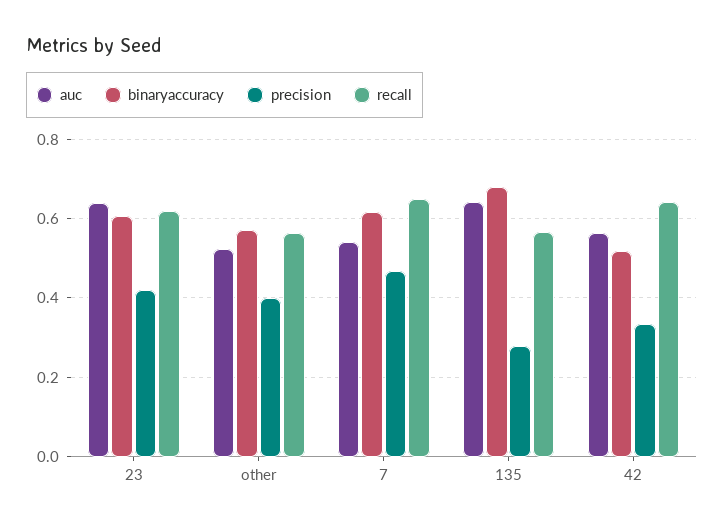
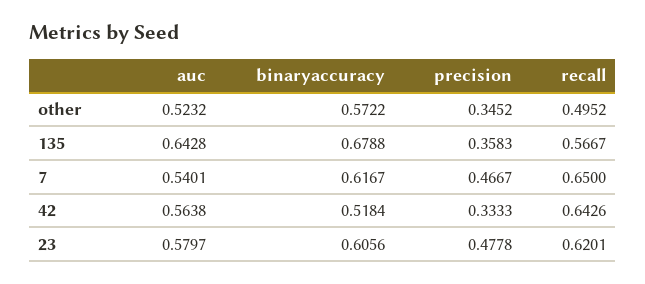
  {
    "auc": {
-     "23": 0.64,
+     "23": 0.5797,
      "other": 0.5232,
      "7": 0.5401,
      "135": 0.6428,
      "42": 0.5638
    },
    "binaryaccuracy": {
      "23": 0.6056,
      "other": 0.5722,
      "7": 0.6167,
      "135": 0.6788,
      "42": 0.5184
    },
    "precision": {
-     "23": 0.42,
+     "23": 0.4778,
-     "other": 0.4,
+     "other": 0.3452,
      "7": 0.4667,
-     "135": 0.28,
+     "135": 0.3583,
      "42": 0.3333
    },
    "recall": {
      "23": 0.6201,
-     "other": 0.56,
+     "other": 0.4952,
      "7": 0.65,
      "135": 0.5667,
      "42": 0.6426
    }
  }

